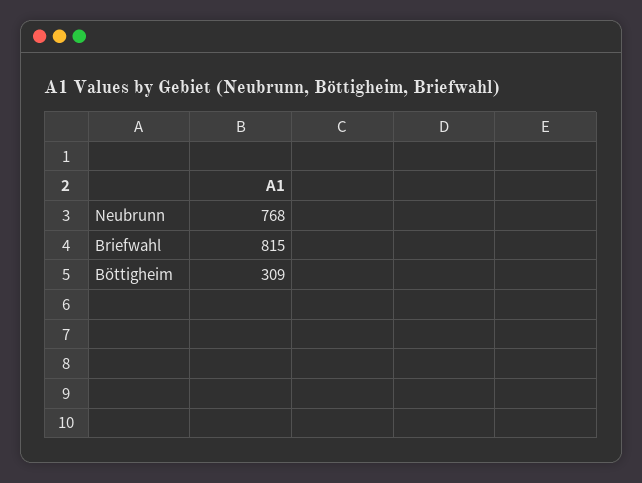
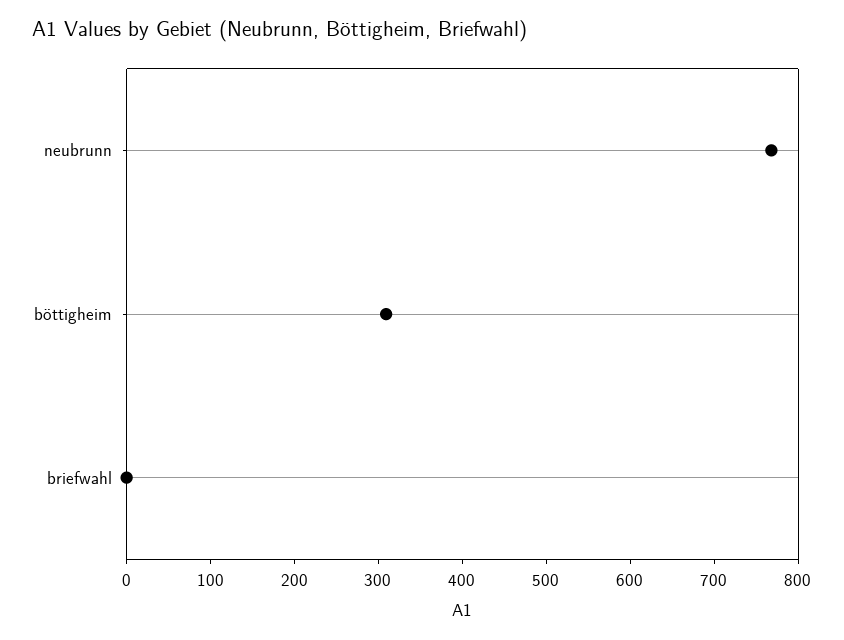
  {
    "Neubrunn": 768,
-   "Briefwahl": 815,
+   "Briefwahl": 0,
    "Böttigheim": 309
  }

